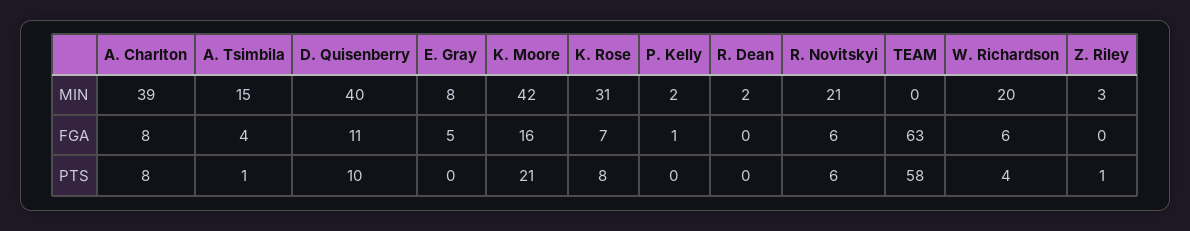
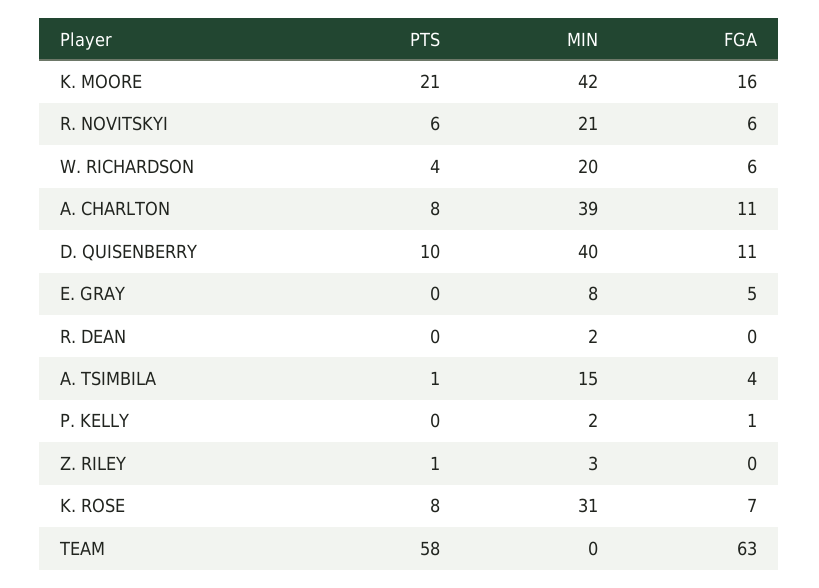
  {
    "A. Charlton": {
      "MIN": 39,
-     "FGA": 8,
+     "FGA": 11,
      "PTS": 8
    },
    "A. Tsimbila": {
      "MIN": 15,
      "FGA": 4,
      "PTS": 1
    },
    "D. Quisenberry": {
      "MIN": 40,
      "FGA": 11,
      "PTS": 10
    },
    "E. Gray": {
      "MIN": 8,
      "FGA": 5,
      "PTS": 0
    },
    "K. Moore": {
      "MIN": 42,
      "FGA": 16,
      "PTS": 21
    },
    "K. Rose": {
      "MIN": 31,
      "FGA": 7,
      "PTS": 8
    },
    "P. Kelly": {
      "MIN": 2,
      "FGA": 1,
      "PTS": 0
    },
    "R. Dean": {
      "MIN": 2,
      "FGA": 0,
      "PTS": 0
    },
    "R. Novitskyi": {
      "MIN": 21,
      "FGA": 6,
      "PTS": 6
    },
    "TEAM": {
      "MIN": 0,
      "FGA": 63,
      "PTS": 58
    },
    "W. Richardson": {
      "MIN": 20,
      "FGA": 6,
      "PTS": 4
    },
    "Z. Riley": {
      "MIN": 3,
      "FGA": 0,
      "PTS": 1
    }
  }

